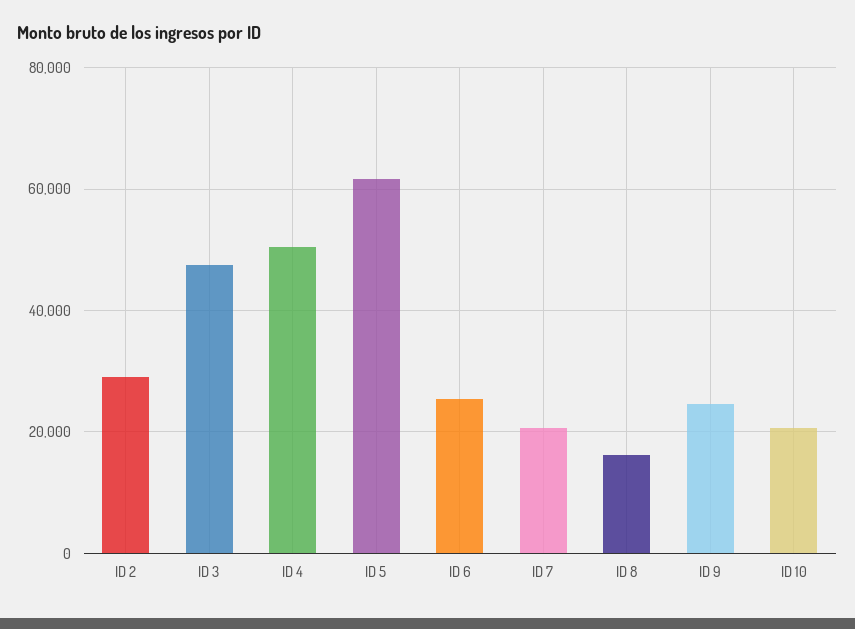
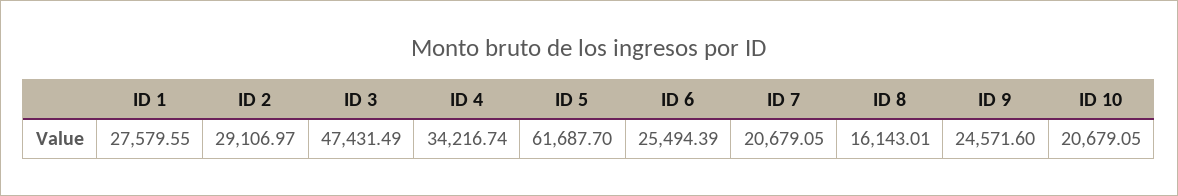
  {
    "ID 2": 29106.97,
    "ID 3": 47431.49,
-   "ID 4": 50000,
+   "ID 4": 34216.74,
    "ID 5": 61687.7,
    "ID 6": 25494.39,
    "ID 7": 20679.05,
    "ID 8": 16143.01,
    "ID 9": 24571.6,
-   "ID 10": 20679.05
+   "ID 10": 20679.05,
+   "ID 1": 27579.55
  }

